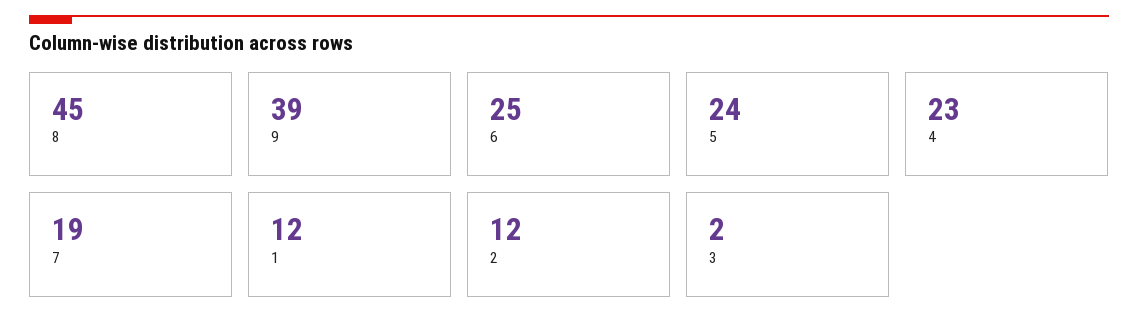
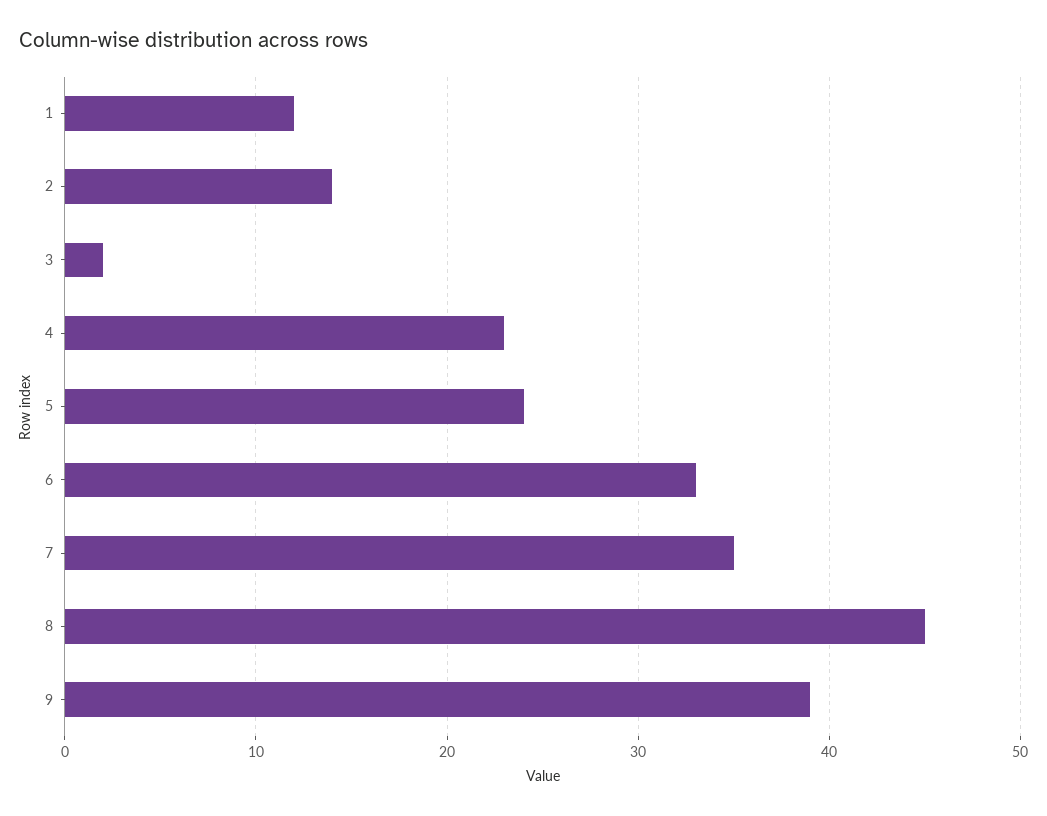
  {
    "8": 45,
    "9": 39,
-   "6": 25,
+   "6": 33,
    "5": 24,
    "4": 23,
-   "7": 19,
+   "7": 35,
    "1": 12,
-   "2": 12,
+   "2": 14,
    "3": 2
  }

